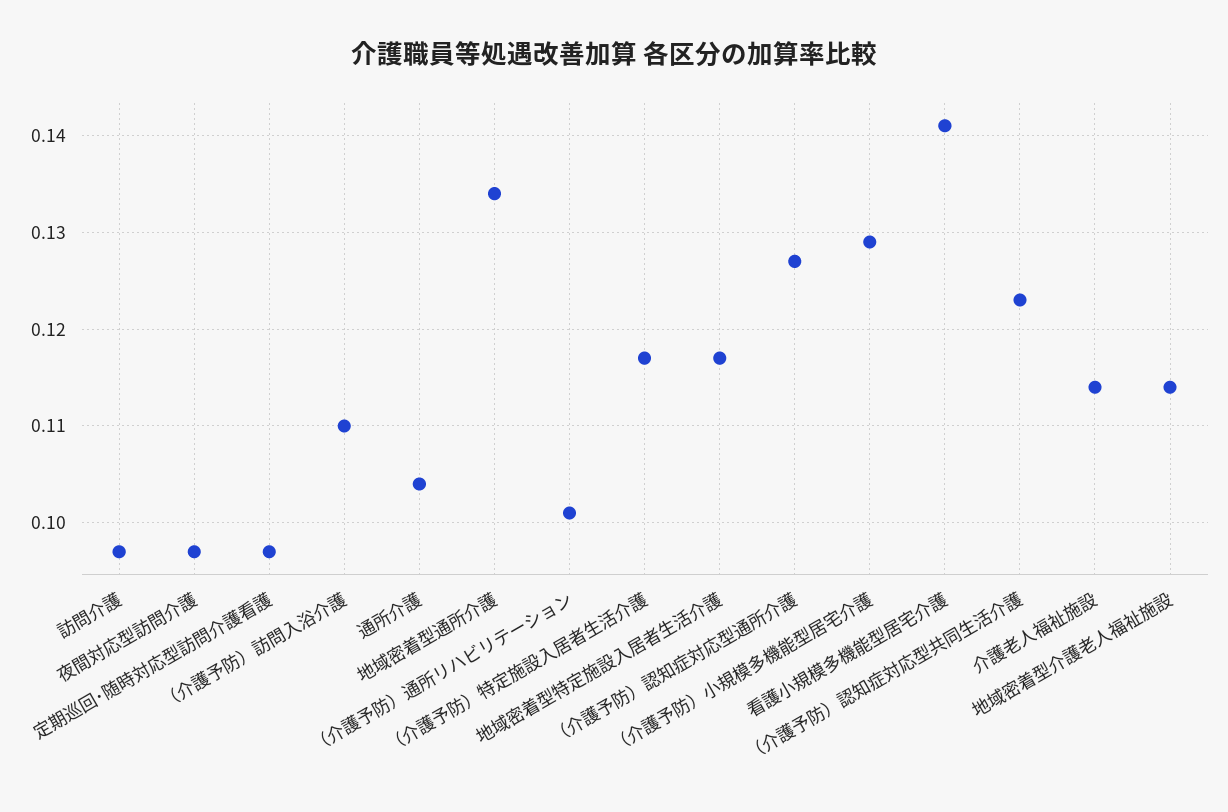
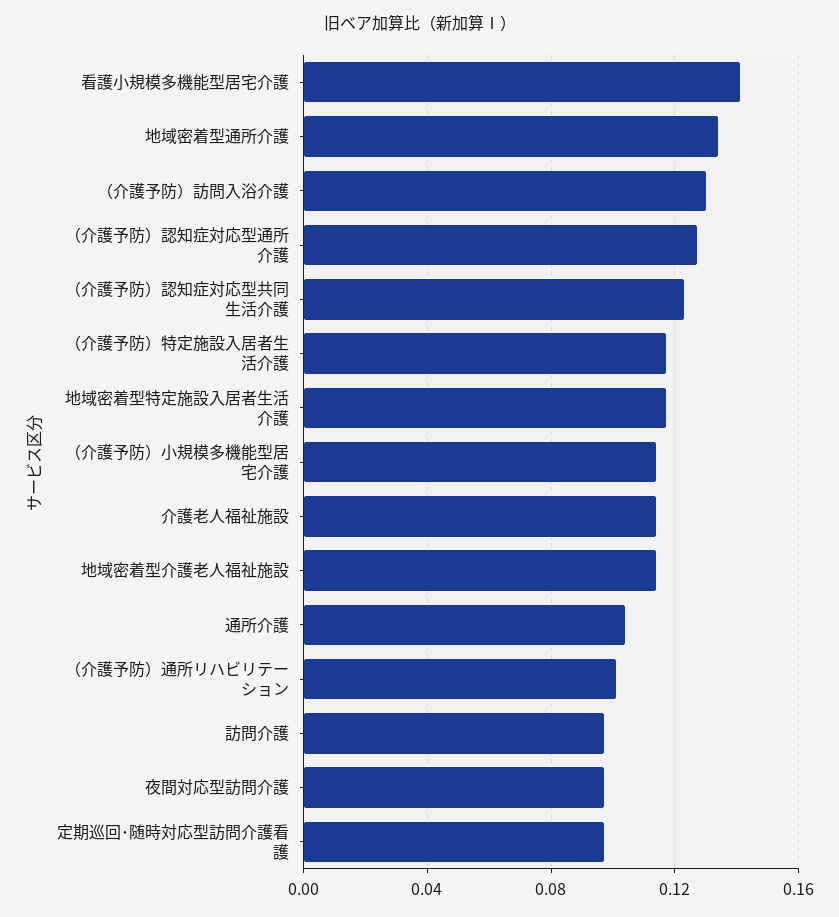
  {
    "訪問介護": 0.097,
    "夜間対応型訪問介護": 0.097,
    "定期巡回･随時対応型訪問介護看護": 0.097,
-   "（介護予防）訪問入浴介護": 0.11,
+   "（介護予防）訪問入浴介護": 0.13,
    "通所介護": 0.104,
    "地域密着型通所介護": 0.134,
    "（介護予防）通所リハビリテーション": 0.101,
    "（介護予防）特定施設入居者生活介護": 0.117,
    "地域密着型特定施設入居者生活介護": 0.117,
    "（介護予防）認知症対応型通所介護": 0.127,
-   "（介護予防）小規模多機能型居宅介護": 0.129,
+   "（介護予防）小規模多機能型居宅介護": 0.115,
    "看護小規模多機能型居宅介護": 0.141,
    "（介護予防）認知症対応型共同生活介護": 0.123,
    "介護老人福祉施設": 0.114,
    "地域密着型介護老人福祉施設": 0.114
  }

